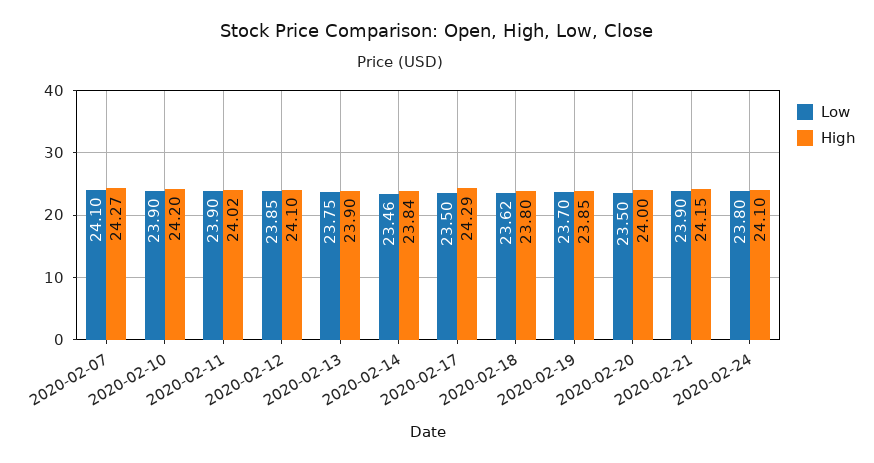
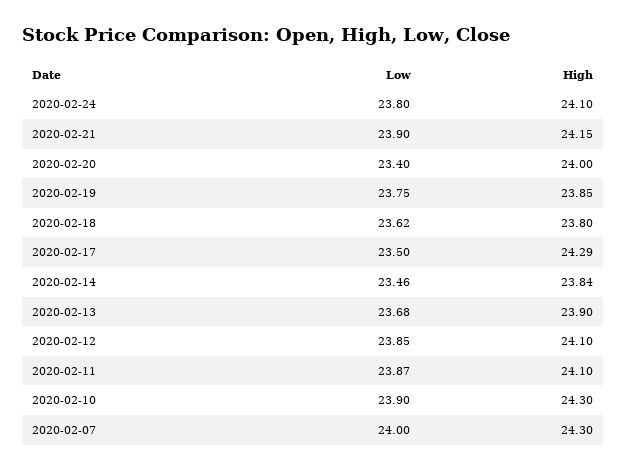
  {
    "Low": {
-     "2020-02-07": 24.1,
+     "2020-02-07": 24,
      "2020-02-10": 23.9,
-     "2020-02-11": 23.9,
+     "2020-02-11": 23.87,
      "2020-02-12": 23.85,
-     "2020-02-13": 23.75,
+     "2020-02-13": 23.68,
      "2020-02-14": 23.46,
      "2020-02-17": 23.5,
      "2020-02-18": 23.62,
-     "2020-02-19": 23.7,
+     "2020-02-19": 23.75,
-     "2020-02-20": 23.5,
+     "2020-02-20": 23.4,
      "2020-02-21": 23.9,
      "2020-02-24": 23.8
    },
    "High": {
-     "2020-02-07": 24.27,
+     "2020-02-07": 24.3,
-     "2020-02-10": 24.2,
+     "2020-02-10": 24.3,
-     "2020-02-11": 24.02,
+     "2020-02-11": 24.1,
      "2020-02-12": 24.1,
      "2020-02-13": 23.9,
      "2020-02-14": 23.84,
      "2020-02-17": 24.29,
      "2020-02-18": 23.8,
      "2020-02-19": 23.85,
      "2020-02-20": 24,
      "2020-02-21": 24.15,
      "2020-02-24": 24.1
    }
  }

